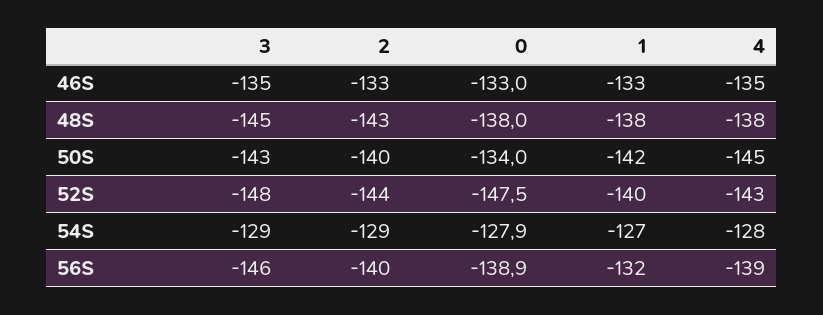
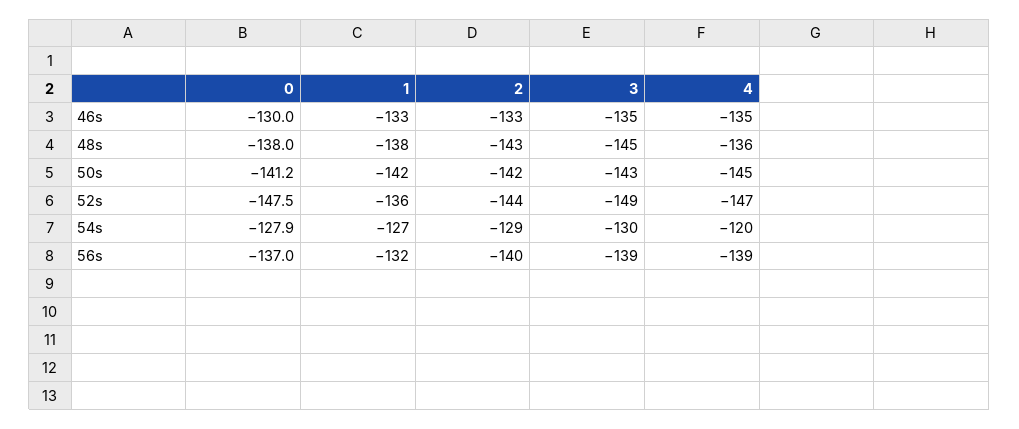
  {
    "3": {
      "46S": -135,
      "48S": -145,
      "50S": -143,
-     "52S": -148,
+     "52S": -149,
-     "54S": -129,
+     "54S": -130,
-     "56S": -146
+     "56S": -139
    },
    "2": {
      "46S": -133,
      "48S": -143,
-     "50S": -140,
+     "50S": -142,
      "52S": -144,
      "54S": -129,
      "56S": -140
    },
    "0": {
-     "46S": -133,
+     "46S": -130,
      "48S": -138,
-     "50S": -134,
+     "50S": -141.2,
      "52S": -147.5,
      "54S": -127.9,
-     "56S": -138.9
+     "56S": -137
    },
    "1": {
      "46S": -133,
      "48S": -138,
      "50S": -142,
-     "52S": -140,
+     "52S": -136,
      "54S": -127,
      "56S": -132
    },
    "4": {
      "46S": -135,
-     "48S": -138,
+     "48S": -136,
      "50S": -145,
-     "52S": -143,
+     "52S": -147,
-     "54S": -128,
+     "54S": -120,
      "56S": -139
    }
  }

